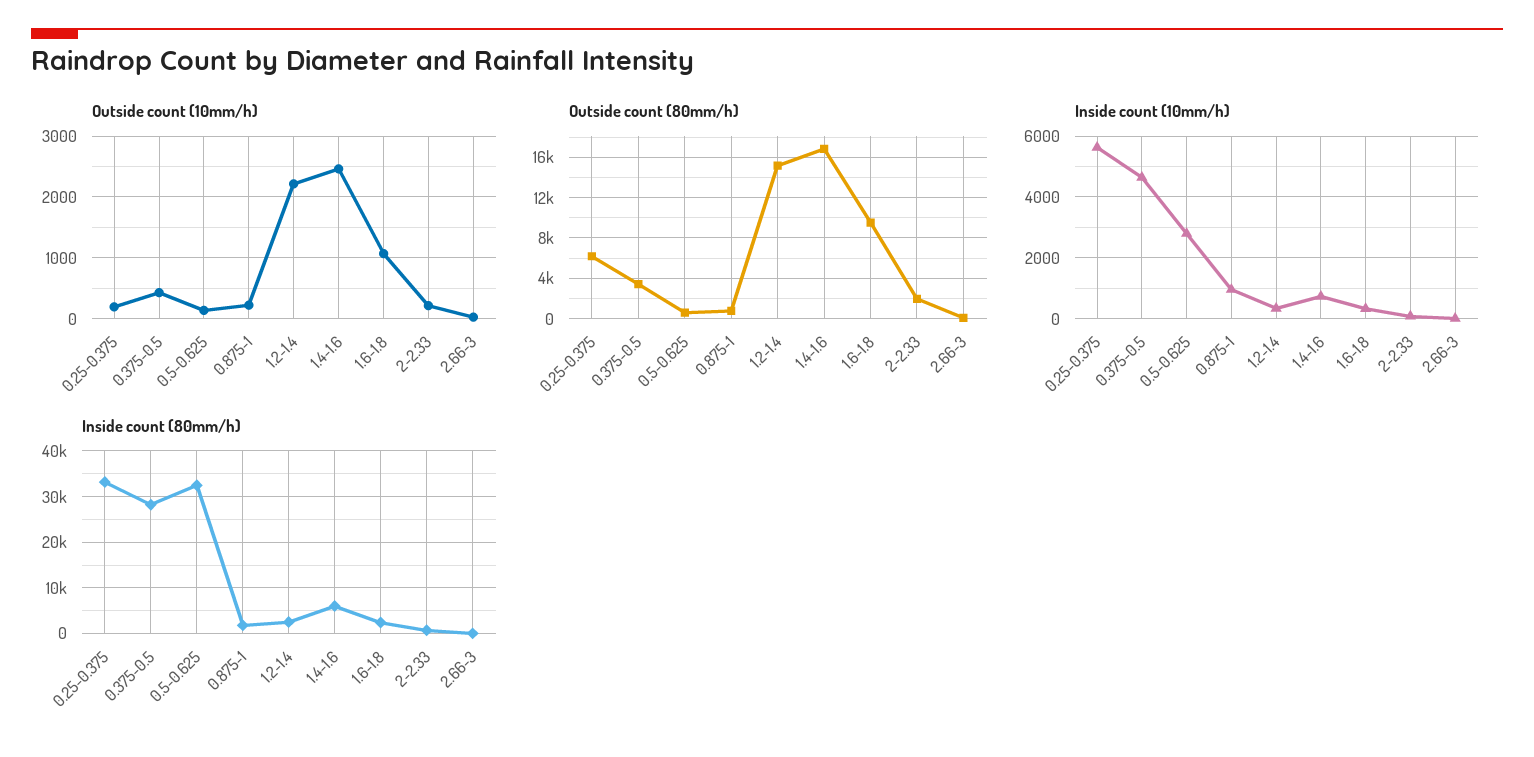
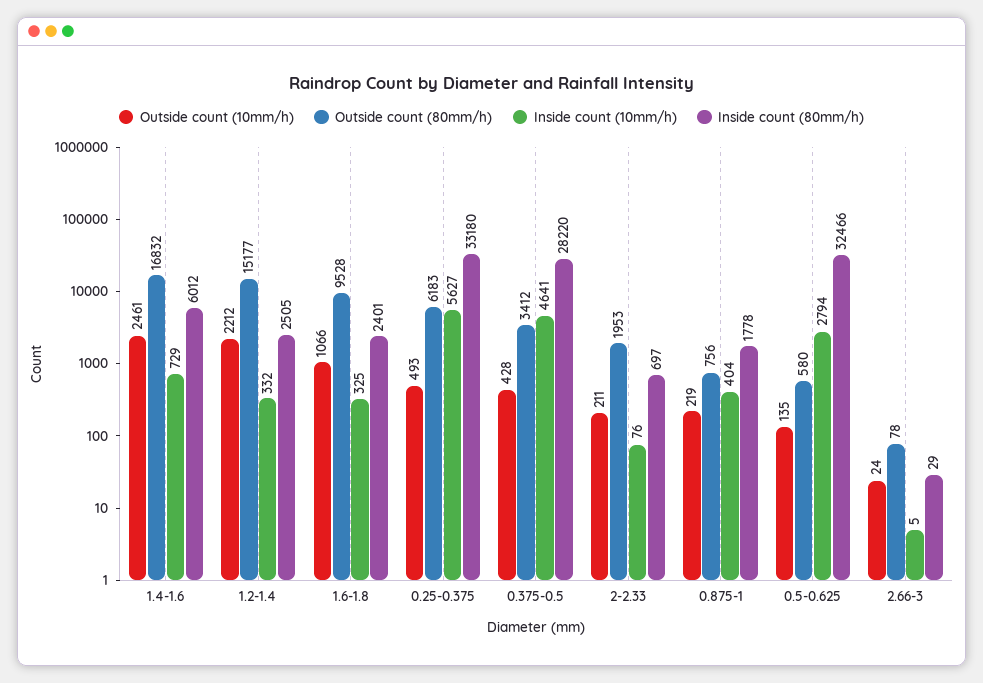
  {
    "Outside count (10mm/h)": {
-     "0.25-0.375": 200,
+     "0.25-0.375": 493,
      "0.375-0.5": 428,
      "0.5-0.625": 135,
      "0.875-1": 219,
      "1.2-1.4": 2212,
      "1.4-1.6": 2461,
      "1.6-1.8": 1066,
      "2-2.33": 211,
      "2.66-3": 24
    },
    "Outside count (80mm/h)": {
      "0.25-0.375": 6183,
      "0.375-0.5": 3412,
      "0.5-0.625": 580,
      "0.875-1": 756,
      "1.2-1.4": 15177,
      "1.4-1.6": 16832,
      "1.6-1.8": 9528,
      "2-2.33": 1953,
      "2.66-3": 78
    },
    "Inside count (10mm/h)": {
      "0.25-0.375": 5627,
      "0.375-0.5": 4641,
      "0.5-0.625": 2794,
-     "0.875-1": 1000,
+     "0.875-1": 404,
      "1.2-1.4": 332,
      "1.4-1.6": 729,
      "1.6-1.8": 325,
      "2-2.33": 76,
      "2.66-3": 5
    },
    "Inside count (80mm/h)": {
      "0.25-0.375": 33180,
      "0.375-0.5": 28220,
      "0.5-0.625": 32466,
      "0.875-1": 1778,
      "1.2-1.4": 2505,
      "1.4-1.6": 6012,
      "1.6-1.8": 2401,
      "2-2.33": 697,
      "2.66-3": 29
    }
  }

